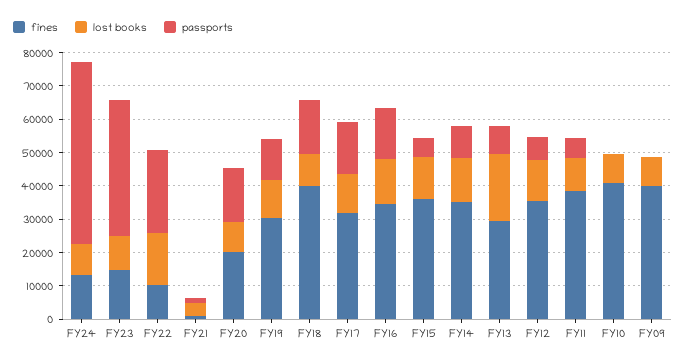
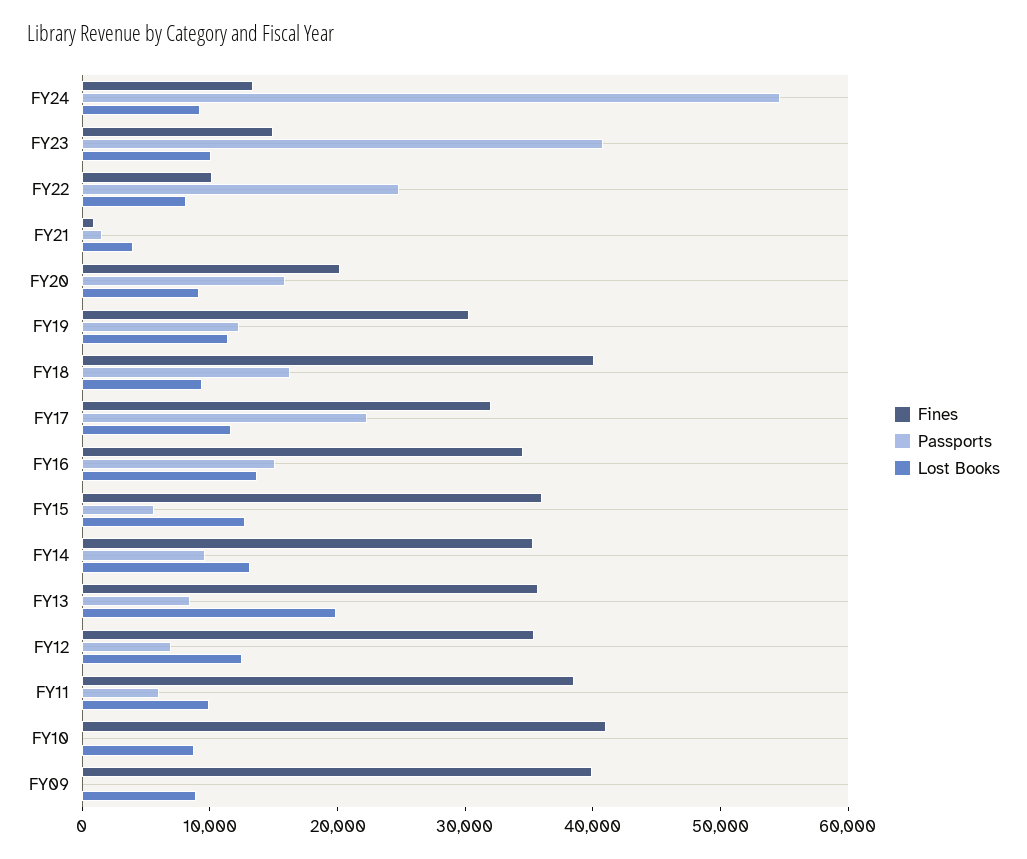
  {
    "fines": {
      "FY24": 14000,
      "FY23": 14000,
      "FY22": 10000,
      "FY21": 0,
      "FY20": 20000,
      "FY19": 30000,
      "FY18": 40000,
      "FY17": 32000,
      "FY16": 34000,
      "FY15": 36000,
      "FY14": 36000,
-     "FY13": 30000,
+     "FY13": 36000,
      "FY12": 36000,
      "FY11": 38000,
      "FY10": 40000,
      "FY09": 40000
    },
    "lost books": {
      "FY24": 10000,
      "FY23": 10000,
-     "FY22": 15000,
+     "FY22": 8000,
      "FY21": 4000,
      "FY20": 10000,
      "FY19": 12000,
      "FY18": 10000,
      "FY17": 12000,
      "FY16": 14000,
      "FY15": 12000,
      "FY14": 14000,
      "FY13": 20000,
      "FY12": 12000,
      "FY11": 10000,
      "FY10": 8000,
      "FY09": 8000
    },
    "passports": {
      "FY24": 54000,
      "FY23": 40000,
      "FY22": 24000,
      "FY21": 2000,
      "FY20": 16000,
      "FY19": 12000,
      "FY18": 16000,
-     "FY17": 15000,
+     "FY17": 22000,
      "FY16": 16000,
      "FY15": 6000,
      "FY14": 10000,
      "FY13": 8000,
      "FY12": 6000,
      "FY11": 6000,
      "FY10": 0,
      "FY09": 0
    }
  }

